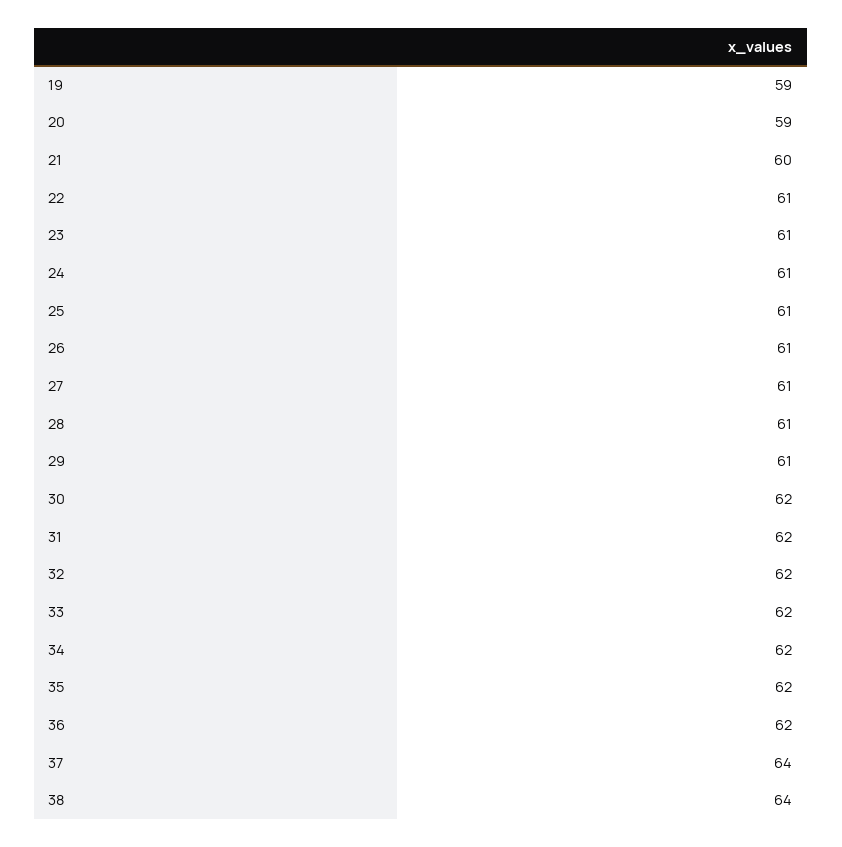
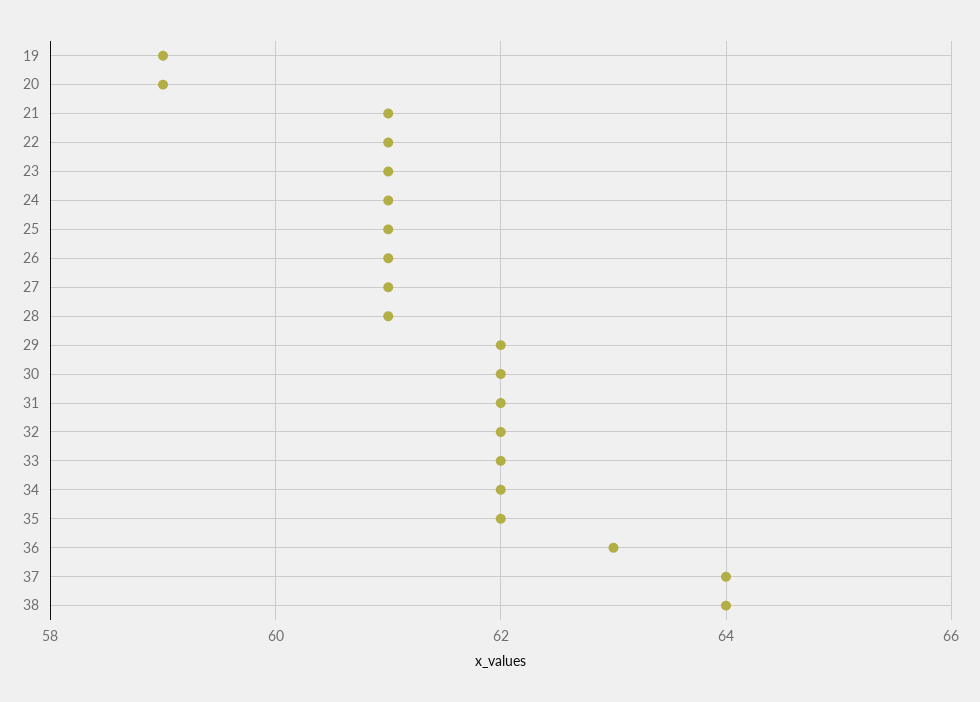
  {
    "19": 59,
    "20": 59,
-   "21": 60,
+   "21": 61,
    "22": 61,
    "23": 61,
    "24": 61,
    "25": 61,
    "26": 61,
    "27": 61,
    "28": 61,
-   "29": 61,
+   "29": 62,
    "30": 62,
    "31": 62,
    "32": 62,
    "33": 62,
    "34": 62,
    "35": 62,
-   "36": 62,
+   "36": 63,
    "37": 64,
    "38": 64
  }

